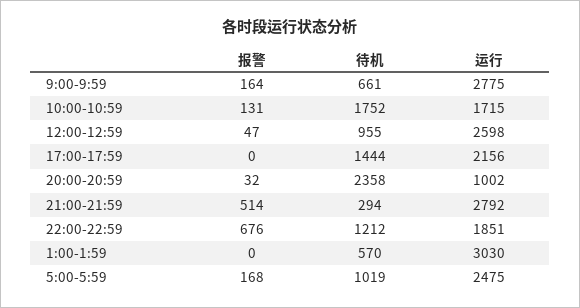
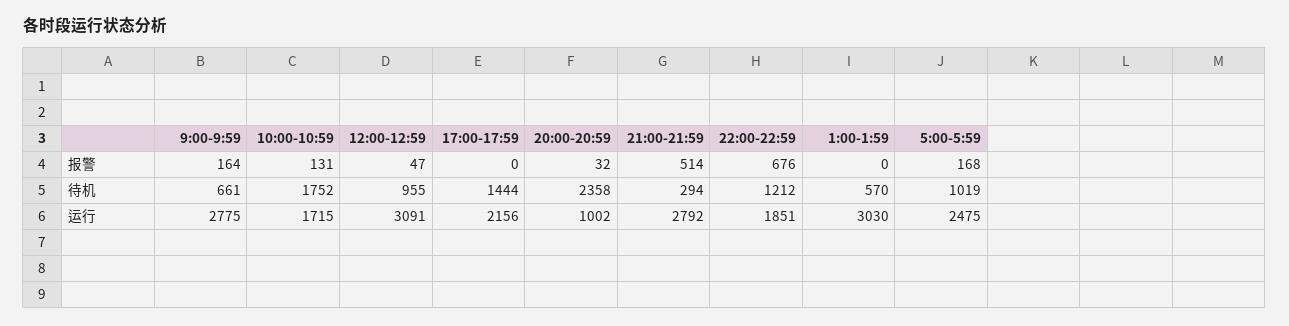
  {
    "报警": {
      "9:00-9:59": 164,
      "10:00-10:59": 131,
      "12:00-12:59": 47,
      "17:00-17:59": 0,
      "20:00-20:59": 32,
      "21:00-21:59": 514,
      "22:00-22:59": 676,
      "1:00-1:59": 0,
      "5:00-5:59": 168
    },
    "待机": {
      "9:00-9:59": 661,
      "10:00-10:59": 1752,
      "12:00-12:59": 955,
      "17:00-17:59": 1444,
      "20:00-20:59": 2358,
      "21:00-21:59": 294,
      "22:00-22:59": 1212,
      "1:00-1:59": 570,
      "5:00-5:59": 1019
    },
    "运行": {
      "9:00-9:59": 2775,
      "10:00-10:59": 1715,
-     "12:00-12:59": 2598,
+     "12:00-12:59": 3091,
      "17:00-17:59": 2156,
      "20:00-20:59": 1002,
      "21:00-21:59": 2792,
      "22:00-22:59": 1851,
      "1:00-1:59": 3030,
      "5:00-5:59": 2475
    }
  }

